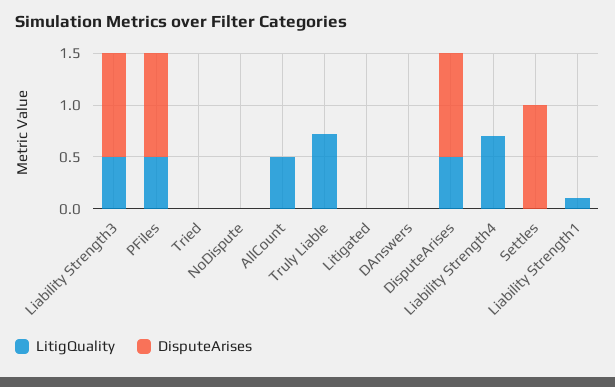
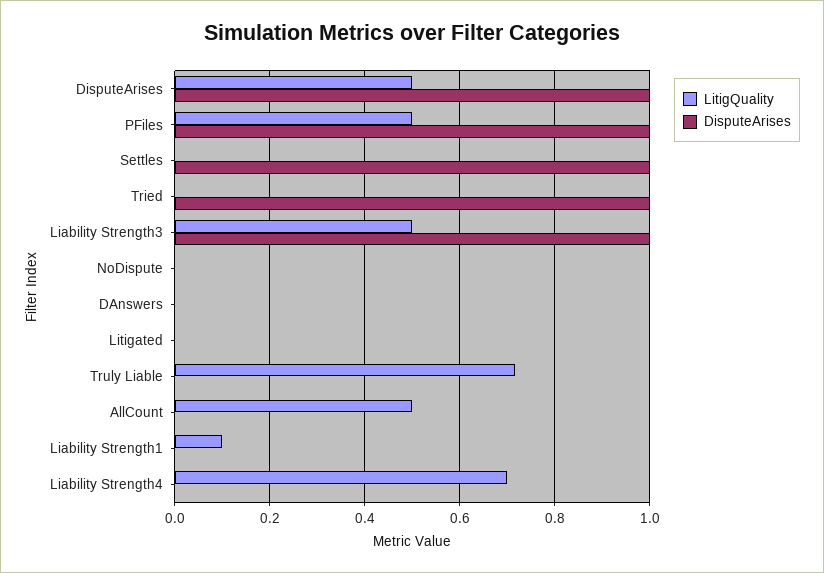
  {
    "LitigQuality": {
      "Liability Strength3": 0.5,
      "PFiles": 0.5,
      "Tried": 0,
      "NoDispute": 0,
      "AllCount": 0.5,
      "Truly Liable": 0.72,
      "Litigated": 0,
      "DAnswers": 0,
      "DisputeArises": 0.5,
      "Liability Strength4": 0.7,
      "Settles": 0,
      "Liability Strength1": 0.1
    },
    "DisputeArises": {
      "Liability Strength3": 1,
      "PFiles": 1,
-     "Tried": 0,
+     "Tried": 1,
      "NoDispute": 0,
      "AllCount": 0,
      "Truly Liable": 0,
      "Litigated": 0,
      "DAnswers": 0,
      "DisputeArises": 1,
      "Liability Strength4": 0,
      "Settles": 1,
      "Liability Strength1": 0
    }
  }

